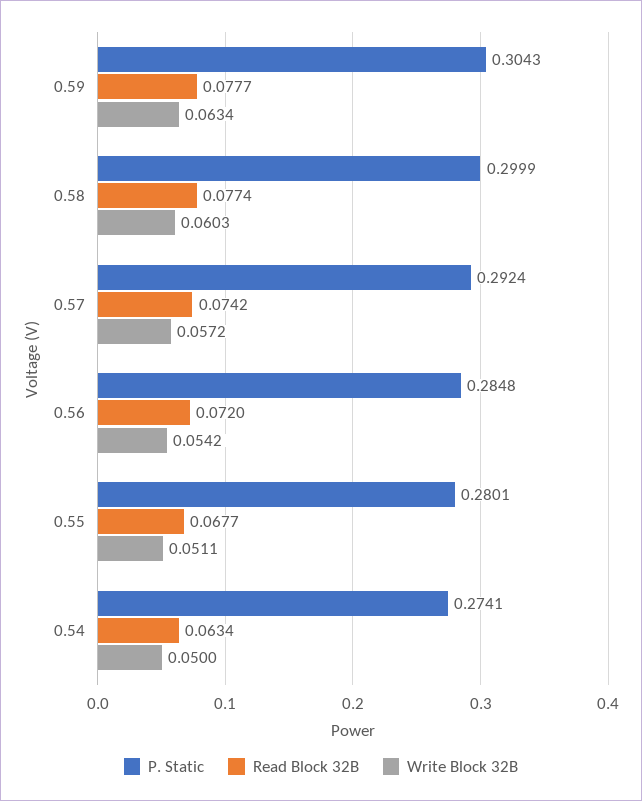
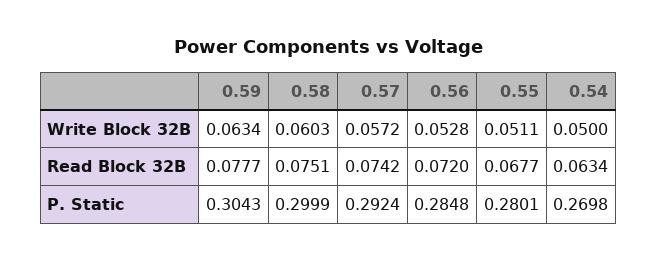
  {
    "P. Static": {
      "0.59": 0.3043,
      "0.58": 0.2999,
      "0.57": 0.2924,
      "0.56": 0.2848,
      "0.55": 0.2801,
-     "0.54": 0.2741
+     "0.54": 0.2698
    },
    "Read Block 32B": {
      "0.59": 0.0777,
-     "0.58": 0.0774,
+     "0.58": 0.0751,
      "0.57": 0.0742,
      "0.56": 0.072,
      "0.55": 0.0677,
      "0.54": 0.0634
    },
    "Write Block 32B": {
      "0.59": 0.0634,
      "0.58": 0.0603,
      "0.57": 0.0572,
-     "0.56": 0.0542,
+     "0.56": 0.0528,
      "0.55": 0.0511,
      "0.54": 0.05
    }
  }

